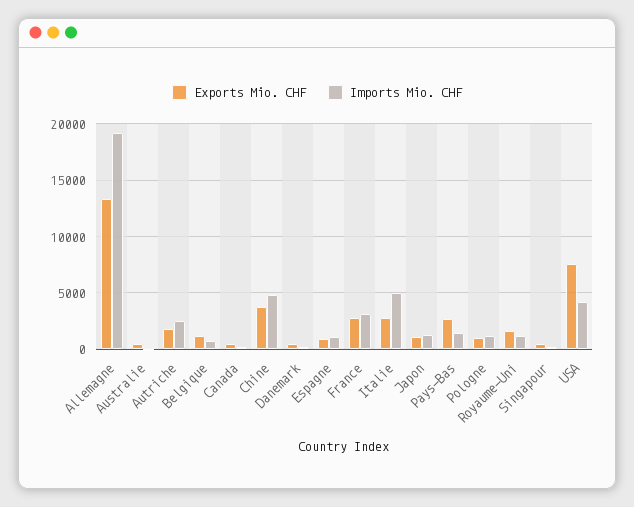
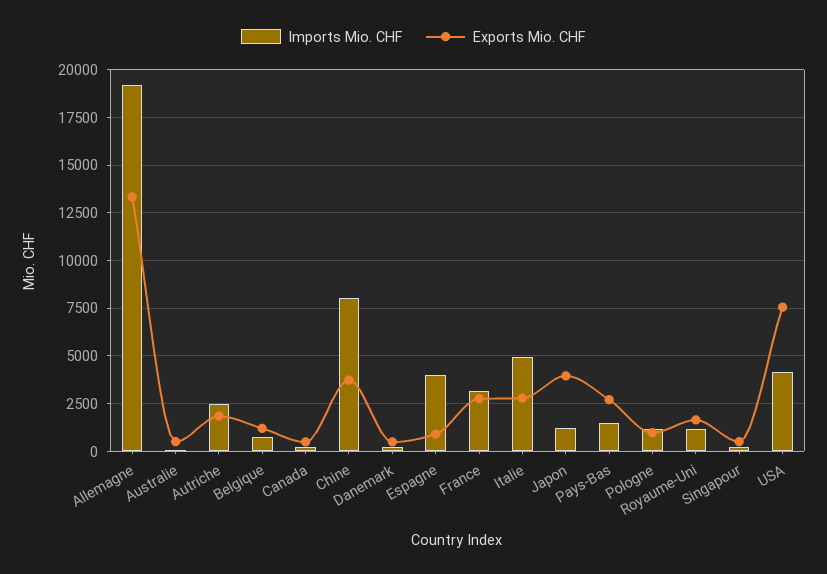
  {
    "Exports Mio. CHF": {
      "Allemagne": 13500,
      "Australie": 500,
      "Autriche": 2000,
      "Belgique": 1000,
      "Canada": 500,
      "Chine": 3500,
      "Danemark": 500,
      "Espagne": 1000,
      "France": 3000,
      "Italie": 3000,
-     "Japon": 1000,
+     "Japon": 4000,
      "Pays-Bas": 2500,
      "Pologne": 1000,
      "Royaume-Uni": 1500,
      "Singapour": 500,
      "USA": 7500
    },
    "Imports Mio. CHF": {
      "Allemagne": 19000,
      "Australie": 0,
      "Autriche": 2500,
      "Belgique": 1000,
      "Canada": 0,
-     "Chine": 5000,
+     "Chine": 8000,
      "Danemark": 0,
-     "Espagne": 1000,
+     "Espagne": 4000,
      "France": 3000,
      "Italie": 5000,
      "Japon": 1000,
      "Pays-Bas": 1500,
      "Pologne": 1000,
      "Royaume-Uni": 1000,
      "Singapour": 0,
      "USA": 4000
    }
  }

